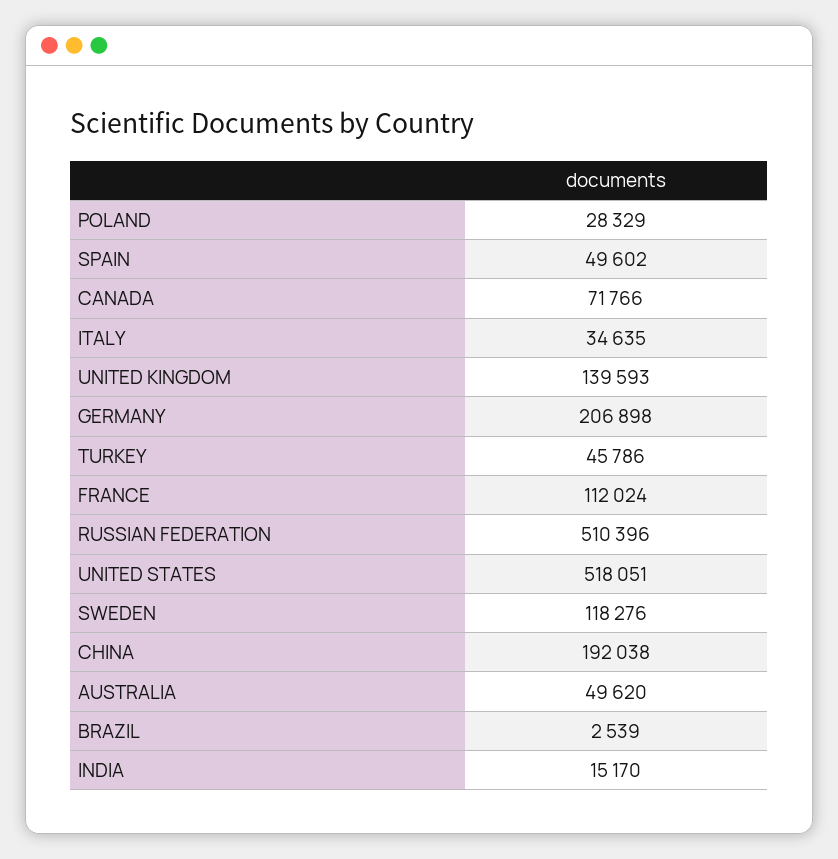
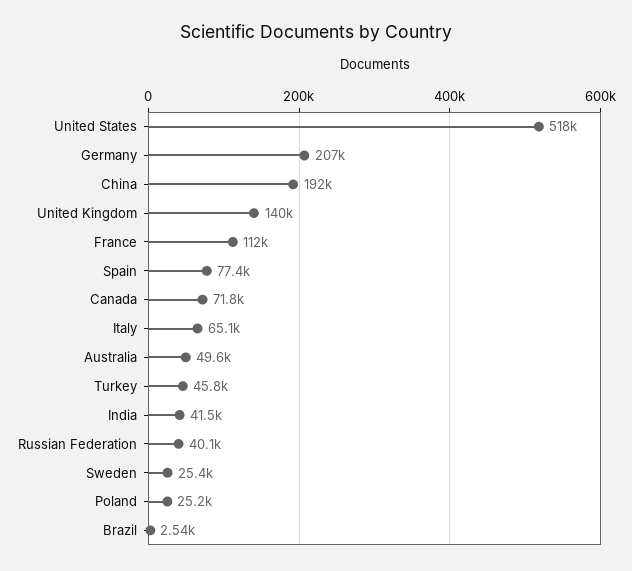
  {
-   "POLAND": 28329,
+   "POLAND": 25200,
-   "SPAIN": 49602,
+   "SPAIN": 77400,
    "CANADA": 71766,
-   "ITALY": 34635,
+   "ITALY": 65100,
    "UNITED KINGDOM": 139593,
    "GERMANY": 206898,
    "TURKEY": 45786,
    "FRANCE": 112024,
-   "RUSSIAN FEDERATION": 510396,
+   "RUSSIAN FEDERATION": 40100,
    "UNITED STATES": 518051,
-   "SWEDEN": 118276,
+   "SWEDEN": 25400,
    "CHINA": 192038,
    "AUSTRALIA": 49620,
    "BRAZIL": 2539,
-   "INDIA": 15170
+   "INDIA": 41500
  }

